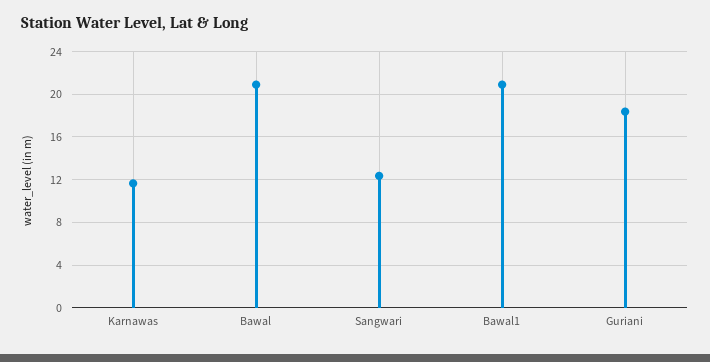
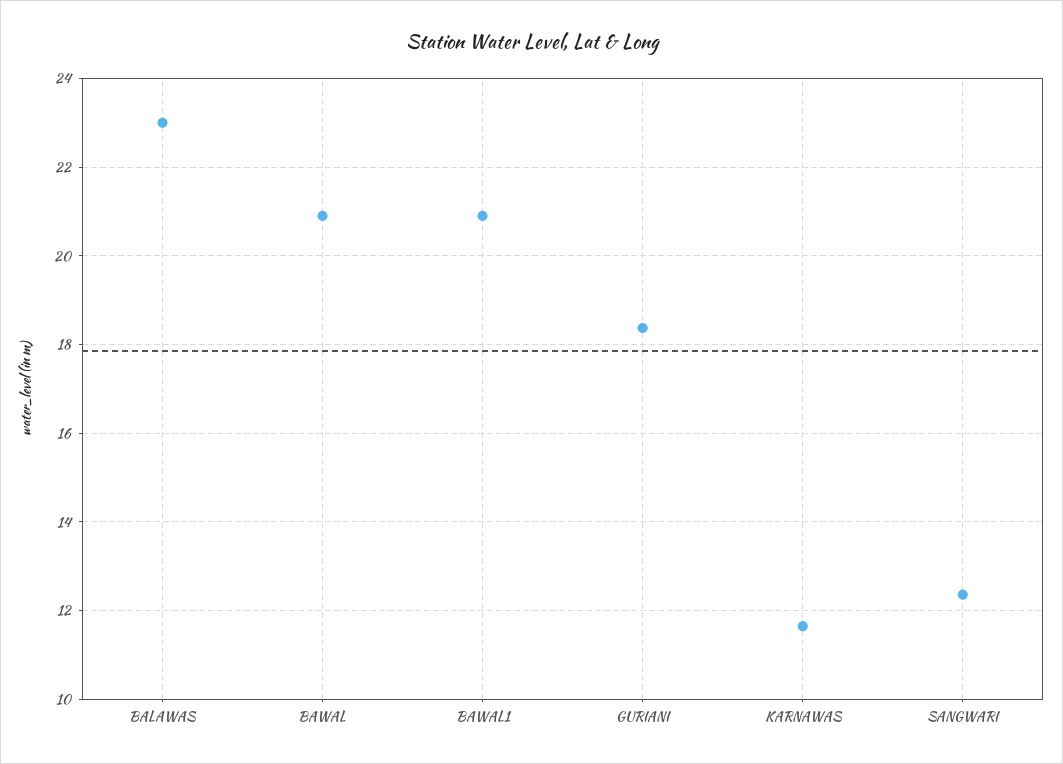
  {
    "Karnawas": 11.6,
    "Bawal": 21,
    "Sangwari": 12.4,
    "Bawal1": 21,
-   "Guriani": 18.4
+   "Guriani": 18.4,
+   "BALAWAS": 23
  }

